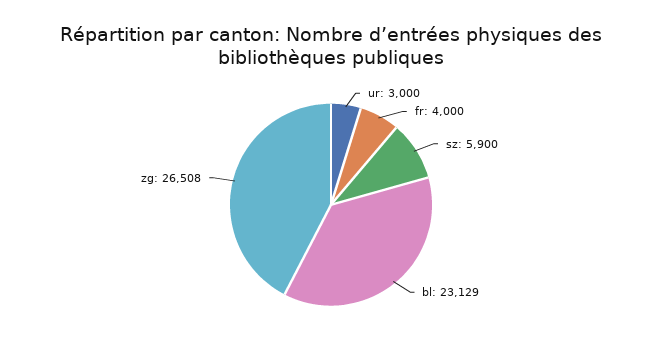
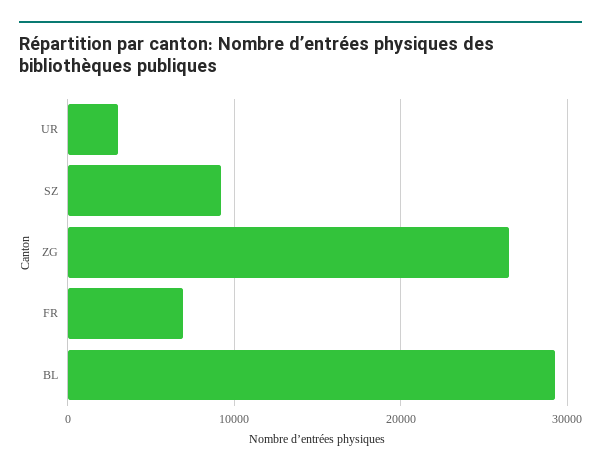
  {
    "ur": 3000,
-   "fr": 4000,
+   "fr": 7000,
-   "sz": 5900,
+   "sz": 9000,
-   "bl": 23129,
+   "bl": 29000,
    "zg": 26508
  }

